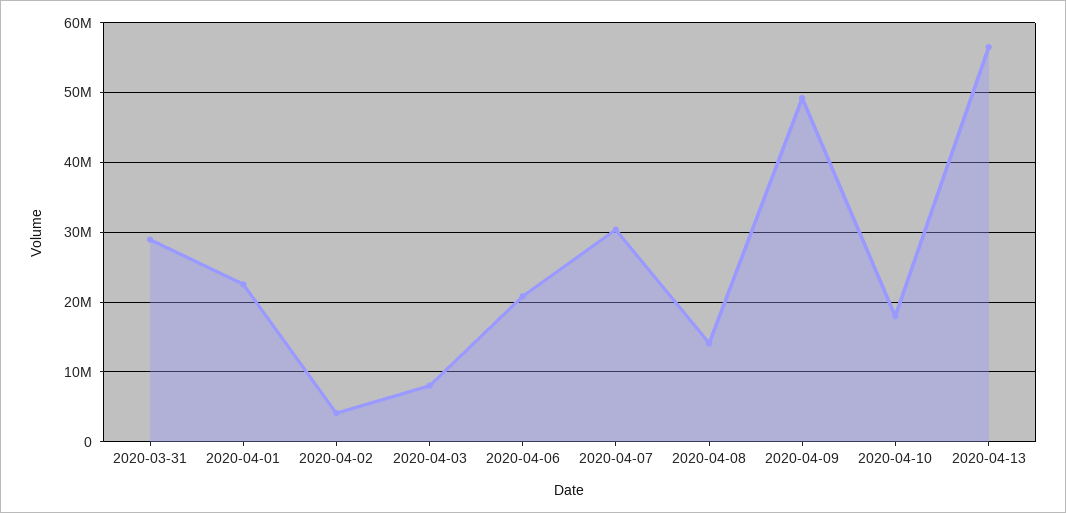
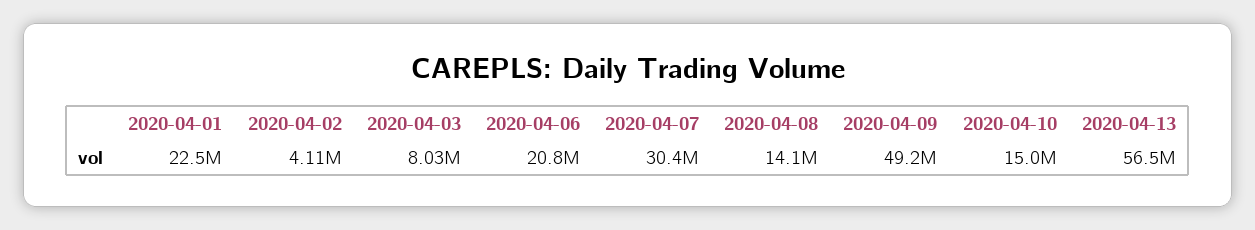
  {
-   "2020-03-31": 29000000,
    "2020-04-01": 22500000,
    "2020-04-02": 4110000,
    "2020-04-03": 8030000,
    "2020-04-06": 20800000,
    "2020-04-07": 30400000,
    "2020-04-08": 14100000,
    "2020-04-09": 49200000,
-   "2020-04-10": 18000000,
+   "2020-04-10": 15000000,
    "2020-04-13": 56500000
  }

